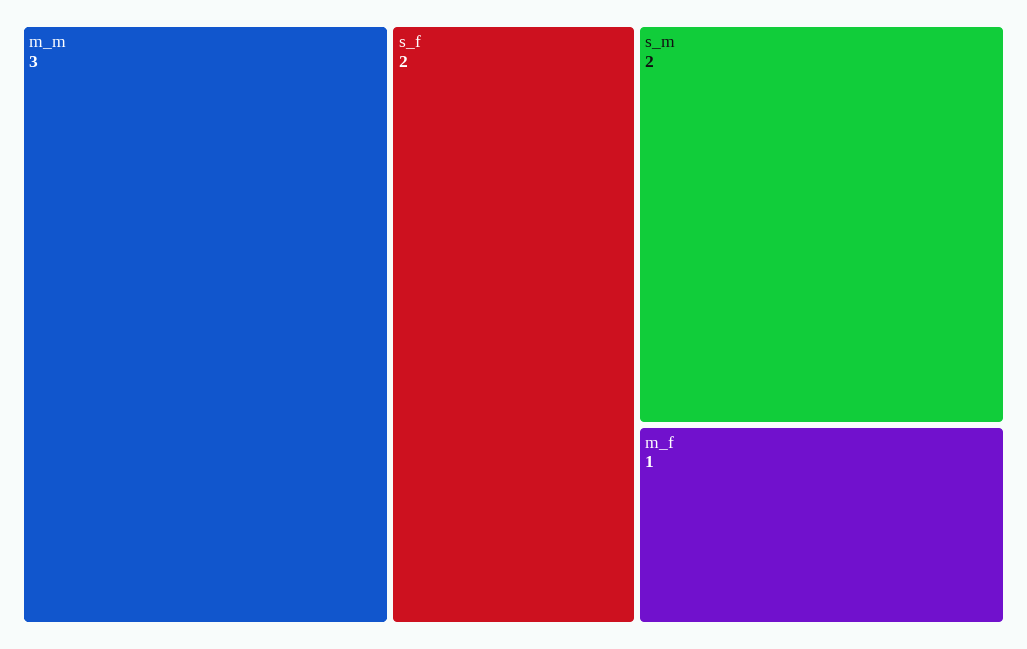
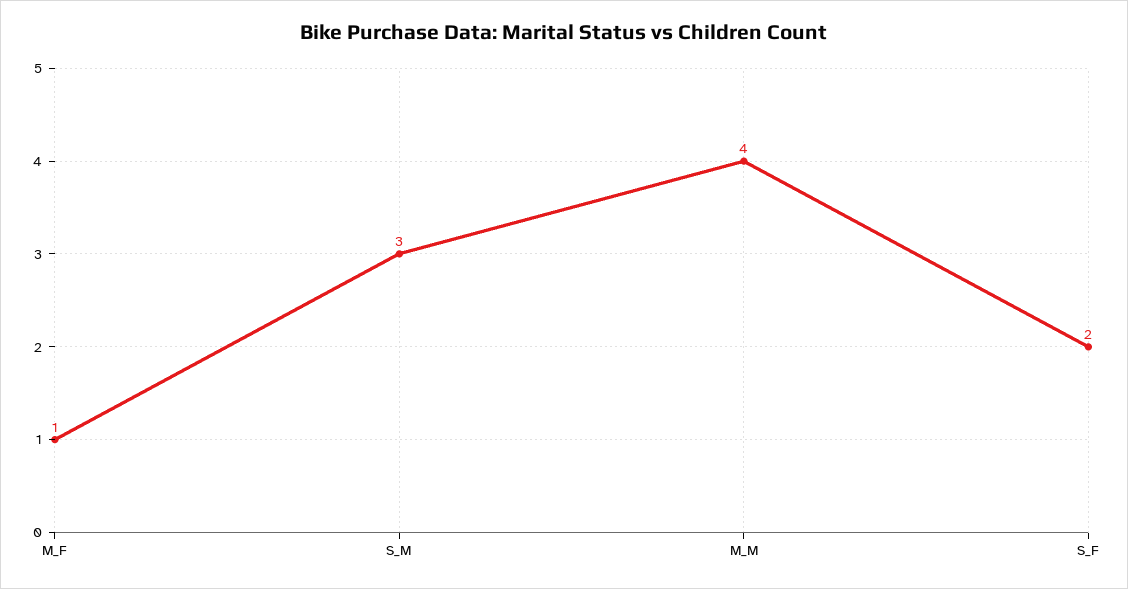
  {
-   "m_m": 3,
+   "m_m": 4,
    "s_f": 2,
-   "s_m": 2,
+   "s_m": 3,
    "m_f": 1
  }

